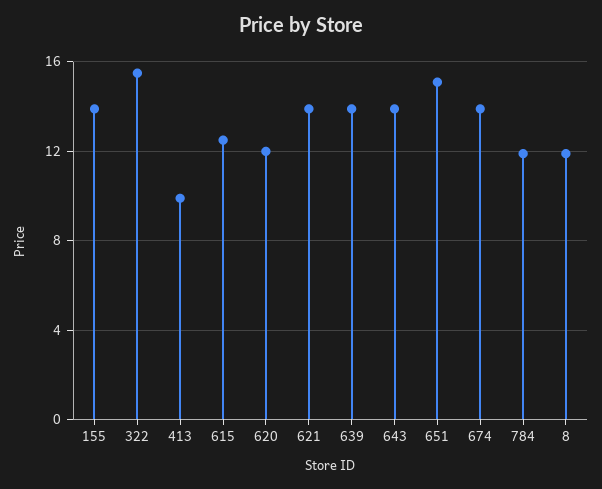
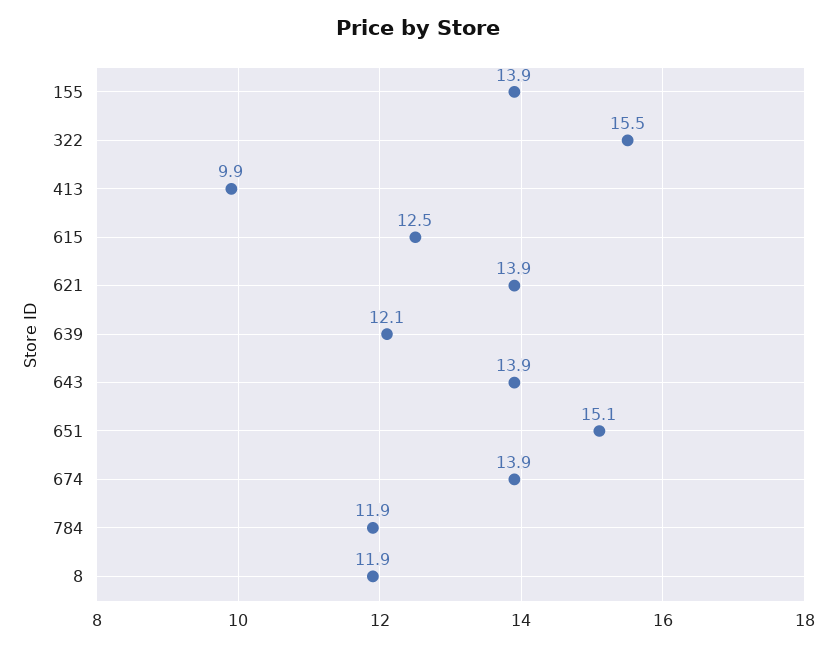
  {
    "155": 13.9,
    "322": 15.5,
    "413": 9.9,
    "615": 12.5,
-   "620": 12,
    "621": 13.9,
-   "639": 14,
+   "639": 12.1,
    "643": 13.9,
    "651": 15.1,
    "674": 13.9,
    "784": 11.9,
    "8": 11.9
  }

